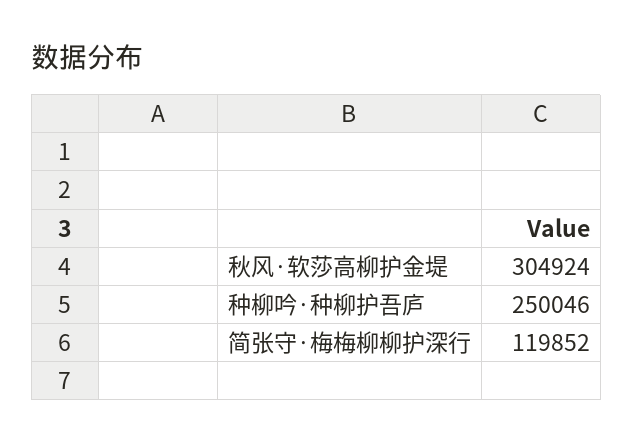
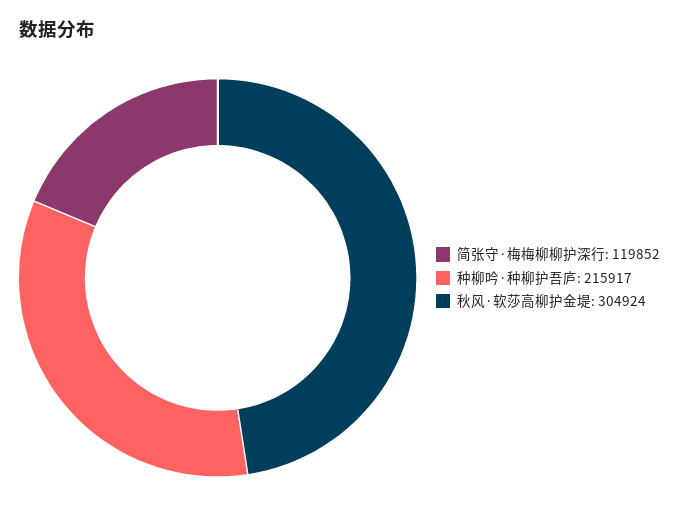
  {
    "秋风·软莎高柳护金堤": 304924,
-   "种柳吟·种柳护吾庐": 250046,
+   "种柳吟·种柳护吾庐": 215917,
    "简张守·梅梅柳柳护深行": 119852
  }

